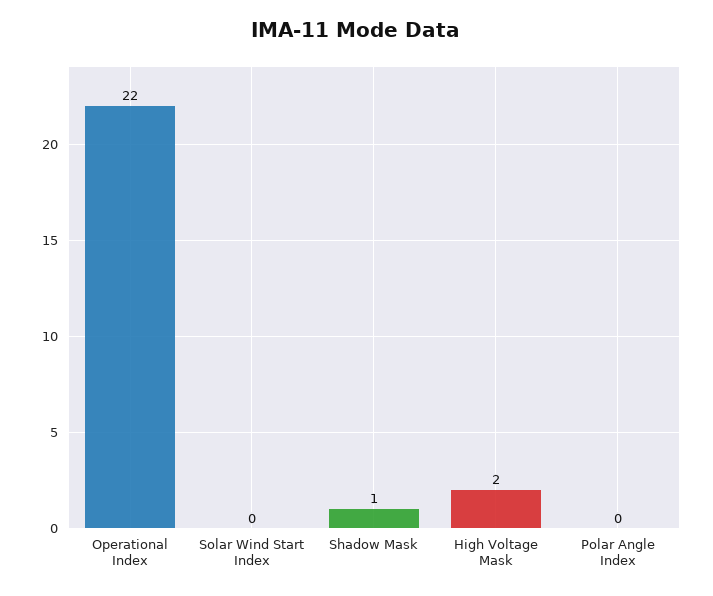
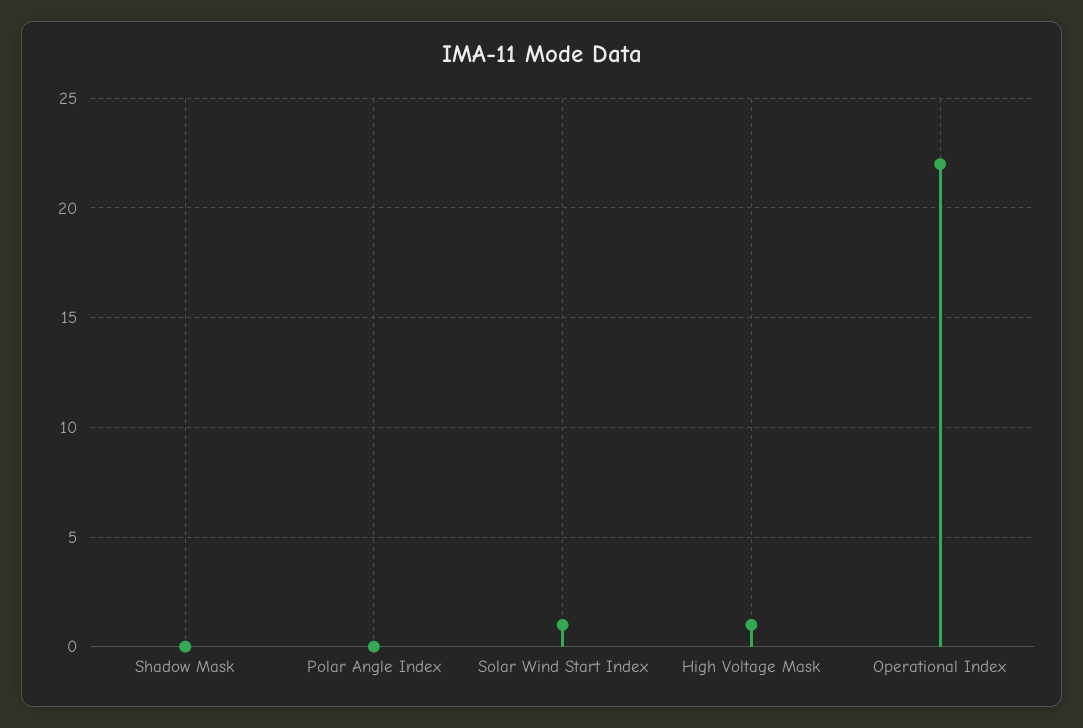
  {
    "Operational Index": 22,
-   "Solar Wind Start Index": 0,
+   "Solar Wind Start Index": 1,
-   "Shadow Mask": 1,
+   "Shadow Mask": 0,
-   "High Voltage Mask": 2,
+   "High Voltage Mask": 1,
    "Polar Angle Index": 0
  }

